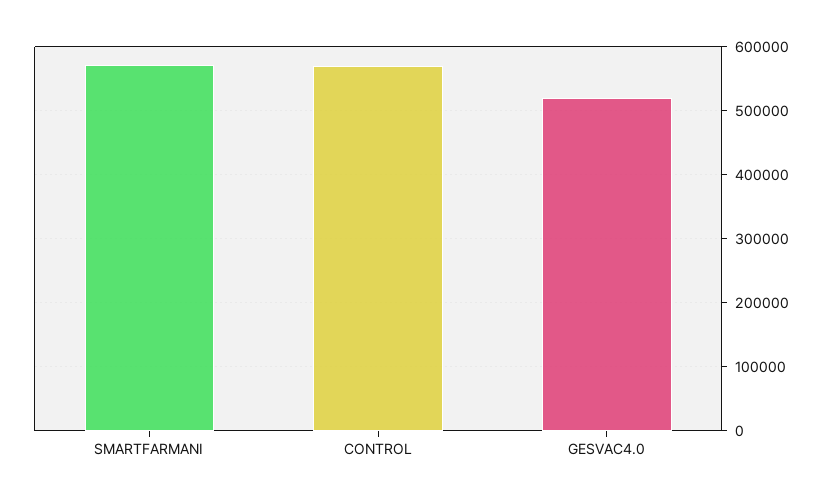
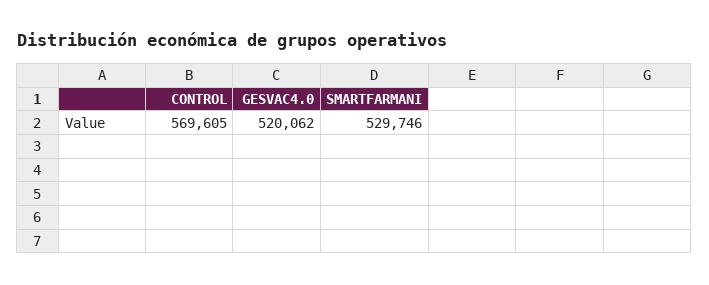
  {
-   "SMARTFARMANI": 570000,
+   "SMARTFARMANI": 529746,
    "CONTROL": 569605,
    "GESVAC4.0": 520062
  }

